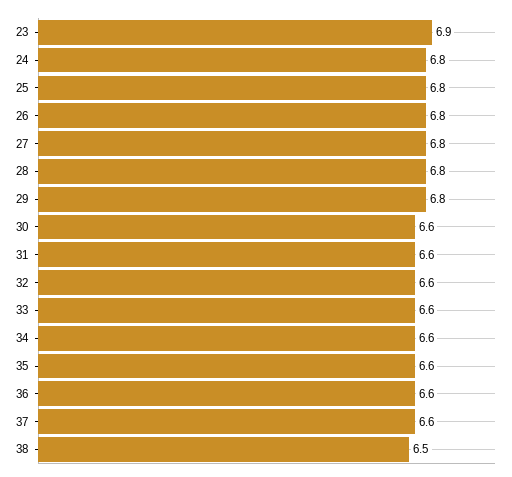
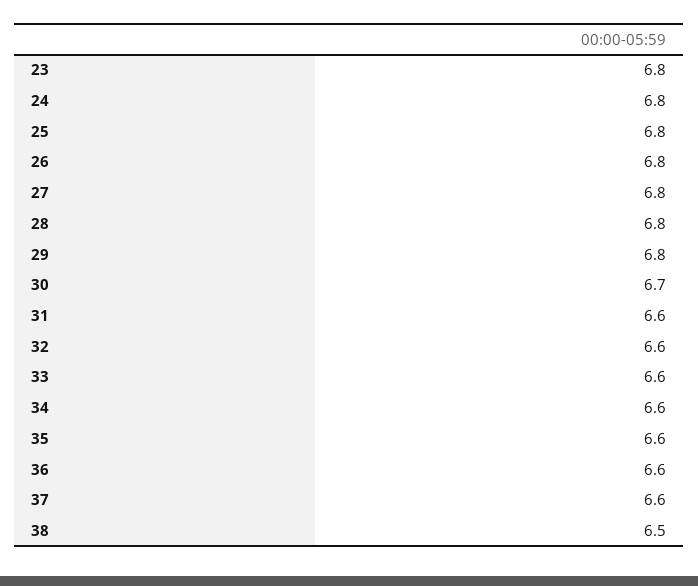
  {
-   "23": 6.9,
+   "23": 6.8,
    "24": 6.8,
    "25": 6.8,
    "26": 6.8,
    "27": 6.8,
    "28": 6.8,
    "29": 6.8,
-   "30": 6.6,
+   "30": 6.7,
    "31": 6.6,
    "32": 6.6,
    "33": 6.6,
    "34": 6.6,
    "35": 6.6,
    "36": 6.6,
    "37": 6.6,
    "38": 6.5
  }

